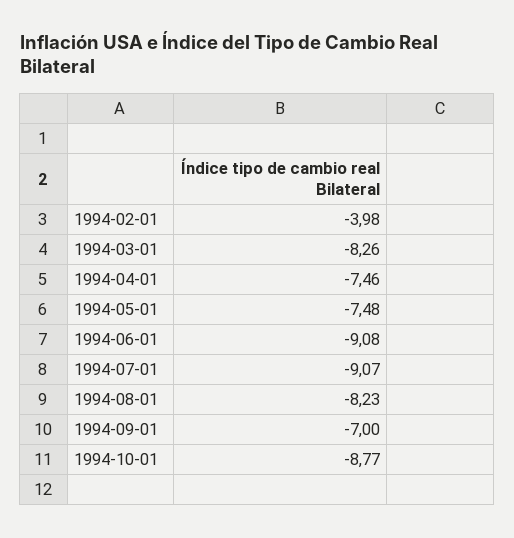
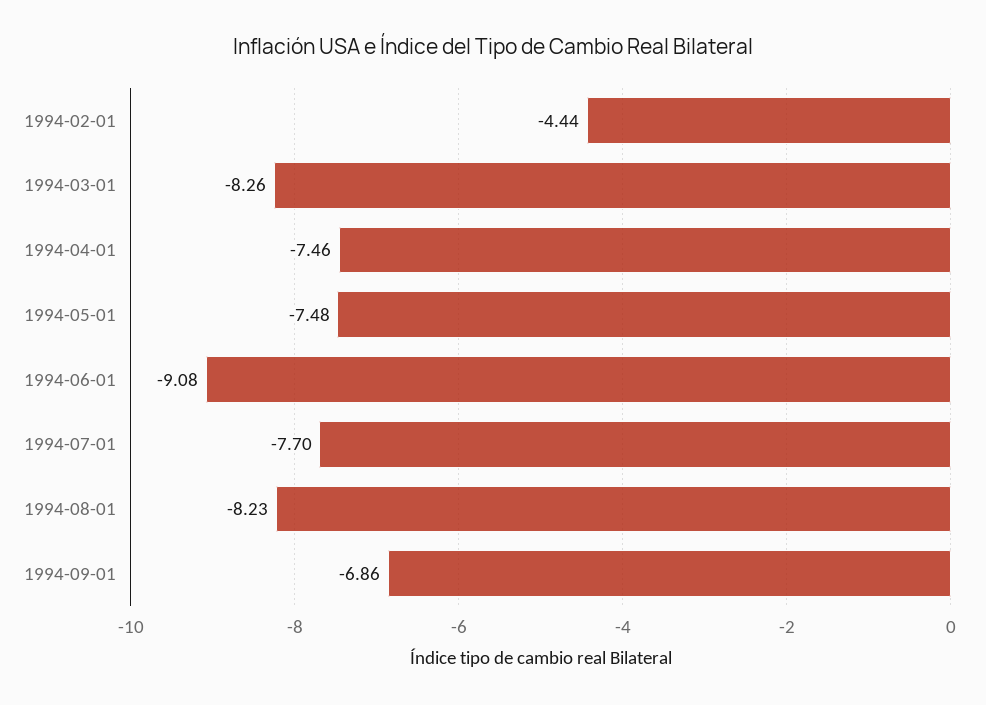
  {
-   "1994-02-01": -3.98,
+   "1994-02-01": -4.44,
    "1994-03-01": -8.26,
    "1994-04-01": -7.46,
    "1994-05-01": -7.48,
    "1994-06-01": -9.08,
-   "1994-07-01": -9.07,
+   "1994-07-01": -7.7,
    "1994-08-01": -8.23,
-   "1994-09-01": -7,
+   "1994-09-01": -6.86
-   "1994-10-01": -8.77
  }

